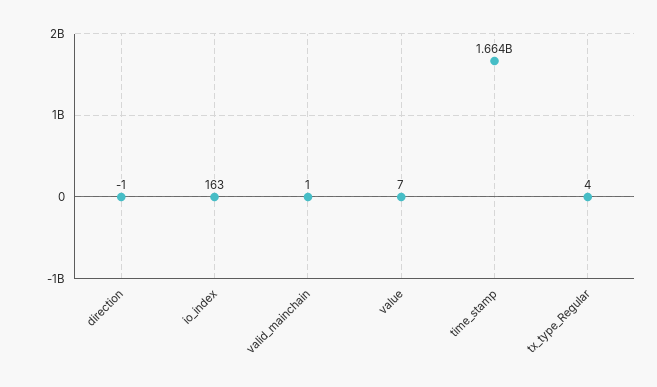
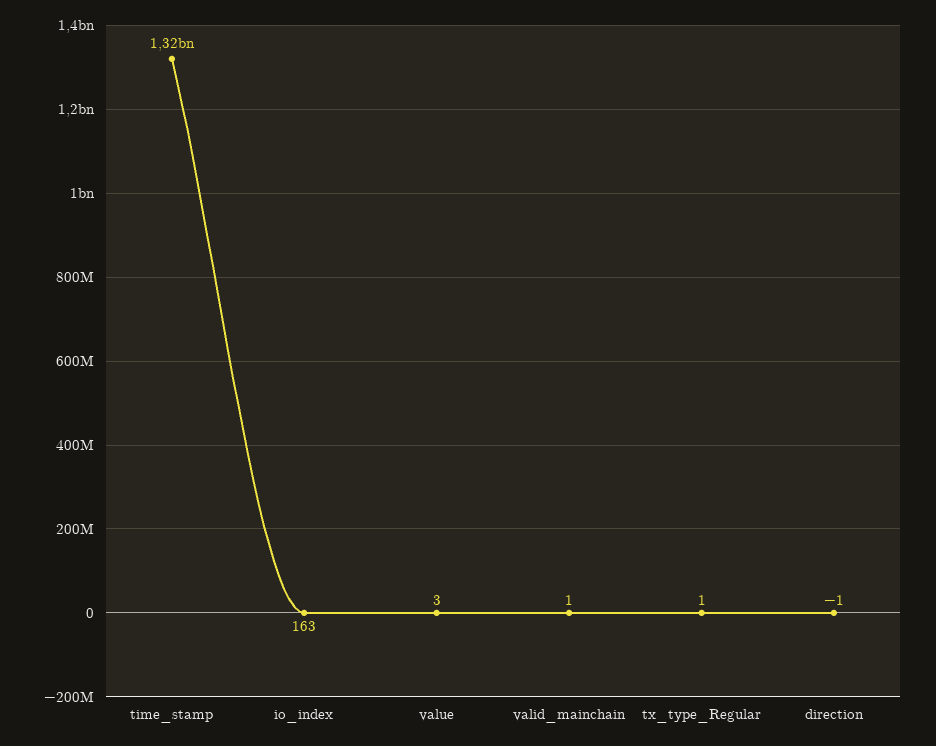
  {
    "direction": -1,
    "io_index": 163,
    "valid_mainchain": 1,
-   "value": 7,
+   "value": 3,
-   "time_stamp": 1664000000,
+   "time_stamp": 1320000000,
-   "tx_type_Regular": 4
+   "tx_type_Regular": 1
  }

